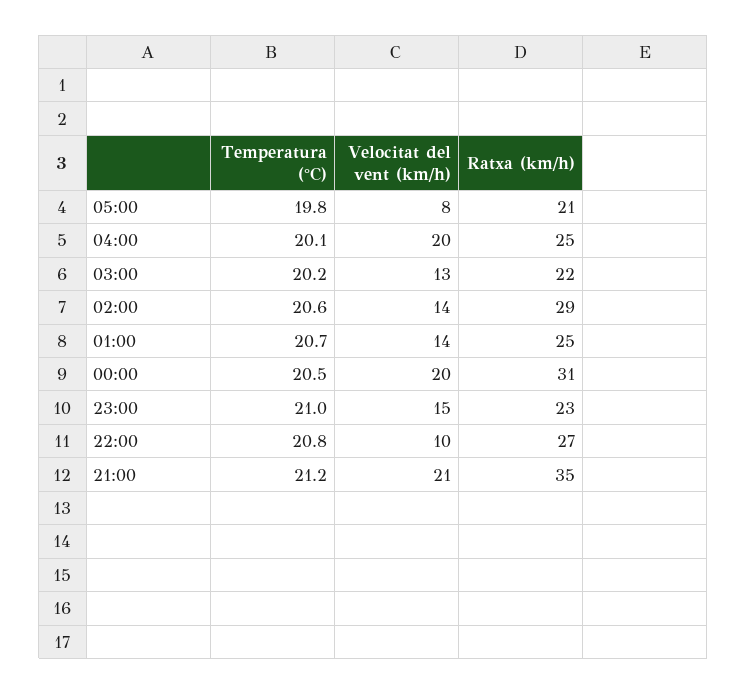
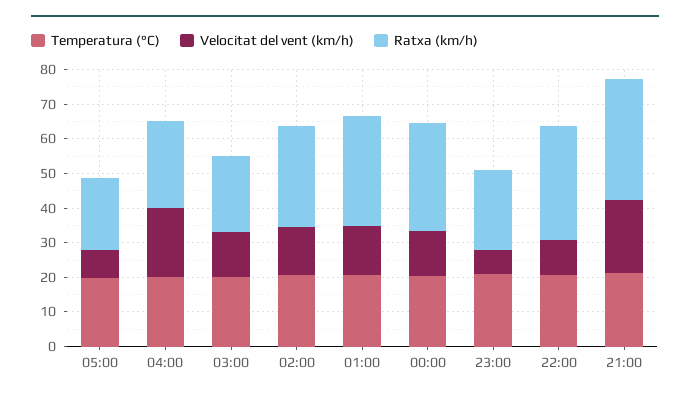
  {
    "Temperatura (°C)": {
      "05:00": 19.8,
      "04:00": 20.1,
      "03:00": 20.2,
      "02:00": 20.6,
      "01:00": 20.7,
      "00:00": 20.5,
      "23:00": 21,
      "22:00": 20.8,
      "21:00": 21.2
    },
    "Velocitat del vent (km/h)": {
      "05:00": 8,
      "04:00": 20,
      "03:00": 13,
      "02:00": 14,
      "01:00": 14,
-     "00:00": 20,
+     "00:00": 12.5,
-     "23:00": 15,
+     "23:00": 7.5,
      "22:00": 10,
      "21:00": 21
    },
    "Ratxa (km/h)": {
      "05:00": 21,
      "04:00": 25,
      "03:00": 22,
      "02:00": 29,
-     "01:00": 25,
+     "01:00": 32.5,
      "00:00": 31,
      "23:00": 23,
-     "22:00": 27,
+     "22:00": 32.5,
      "21:00": 35
    }
  }

